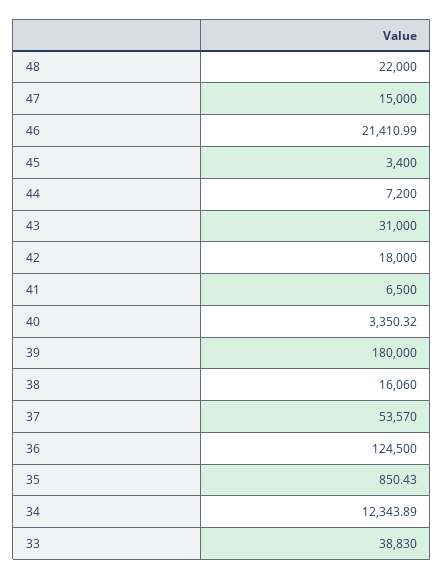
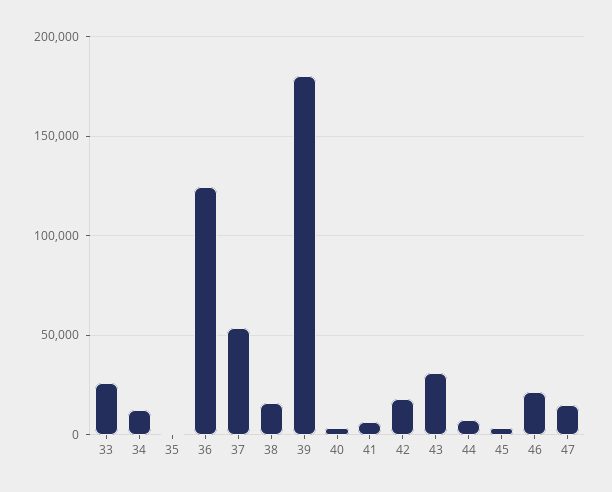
  {
-   "48": 22000,
    "47": 15000,
    "46": 21410.99,
    "45": 3400,
    "44": 7200,
    "43": 31000,
    "42": 18000,
    "41": 6500,
    "40": 3350.32,
    "39": 180000,
    "38": 16060,
    "37": 53570,
    "36": 124500,
    "35": 850.43,
    "34": 12343.89,
-   "33": 38830
+   "33": 25000
  }

